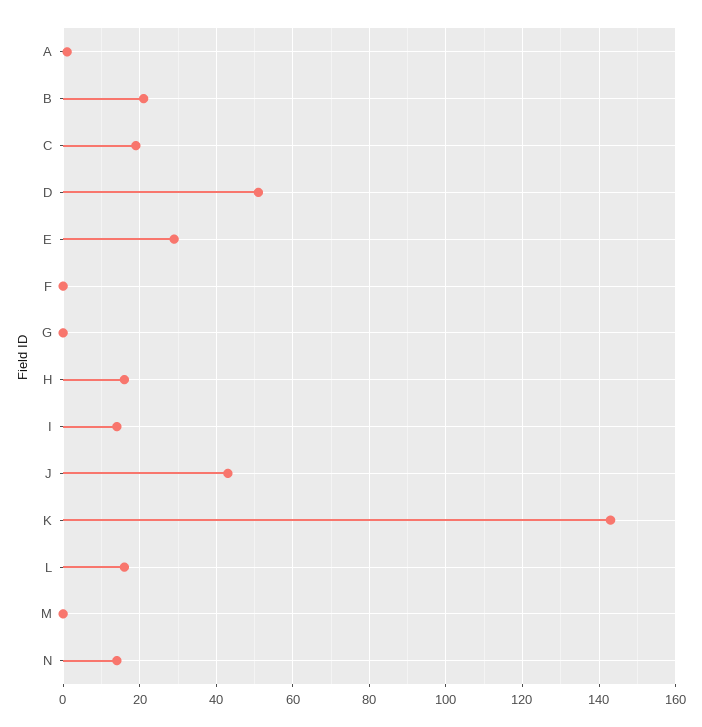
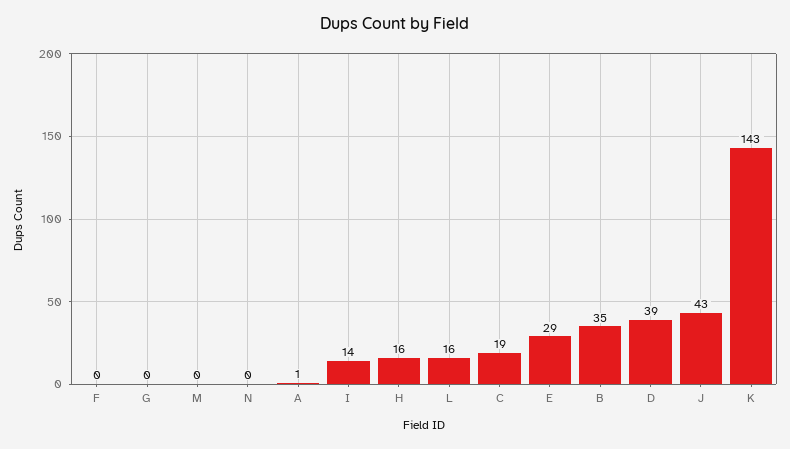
  {
    "A": 1,
-   "B": 20,
+   "B": 35,
    "C": 19,
-   "D": 50,
+   "D": 39,
    "E": 29,
    "F": 0,
    "G": 0,
    "H": 16,
    "I": 14,
    "J": 43,
    "K": 143,
    "L": 16,
    "M": 0,
-   "N": 15
+   "N": 0
  }

